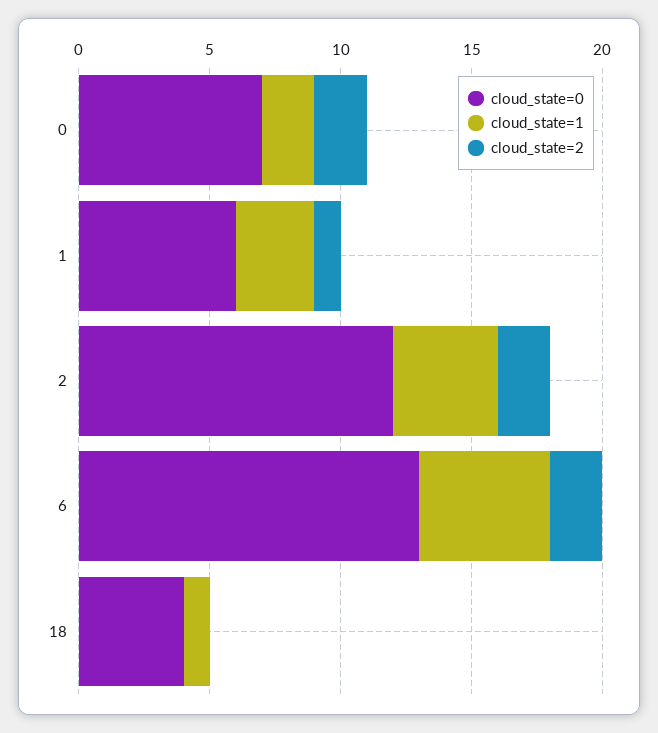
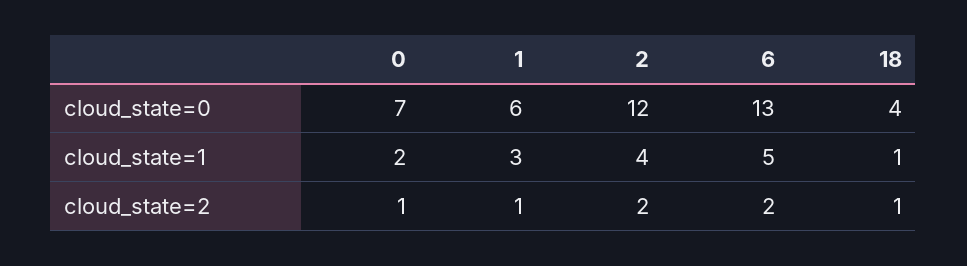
  {
    "cloud_state=0": {
      "0": 7,
      "1": 6,
      "2": 12,
      "6": 13,
      "18": 4
    },
    "cloud_state=1": {
      "0": 2,
      "1": 3,
      "2": 4,
      "6": 5,
      "18": 1
    },
    "cloud_state=2": {
-     "0": 2,
+     "0": 1,
      "1": 1,
      "2": 2,
      "6": 2,
-     "18": 0
+     "18": 1
    }
  }

